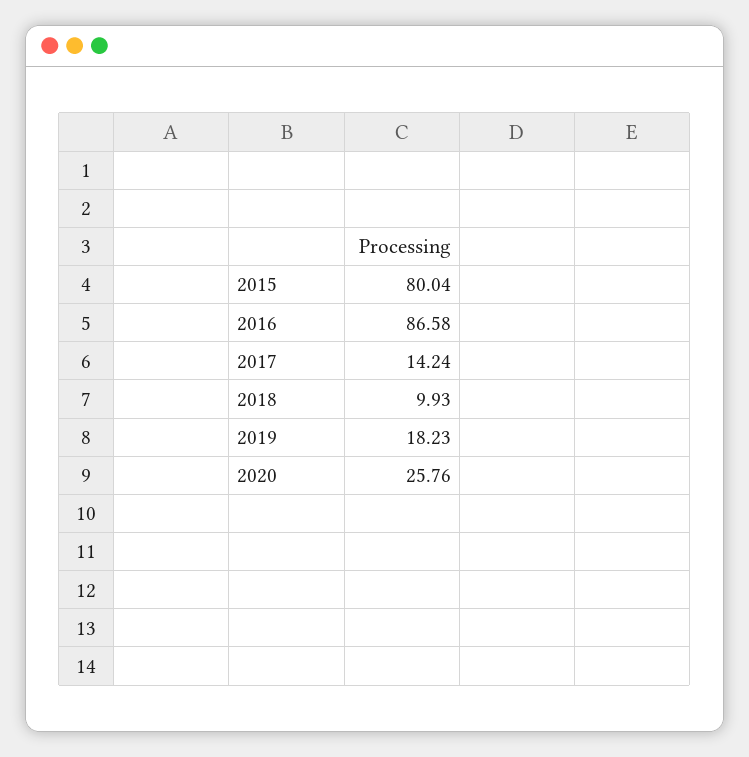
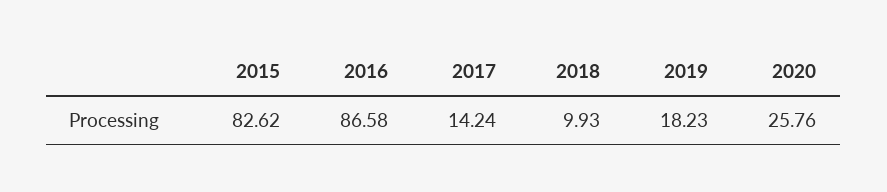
  {
-   "2015": 80.04,
+   "2015": 82.62,
    "2016": 86.58,
    "2017": 14.24,
    "2018": 9.93,
    "2019": 18.23,
    "2020": 25.76
  }

